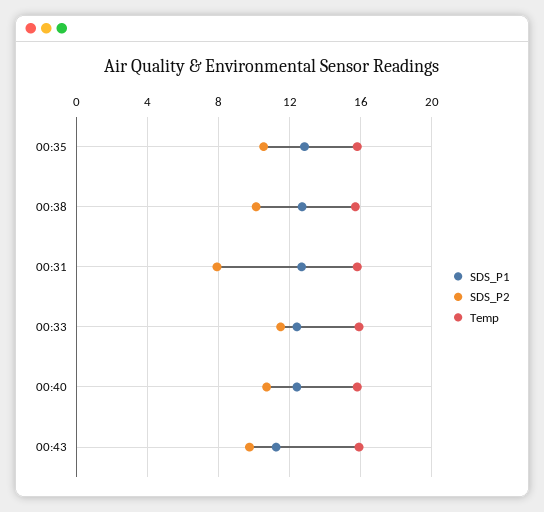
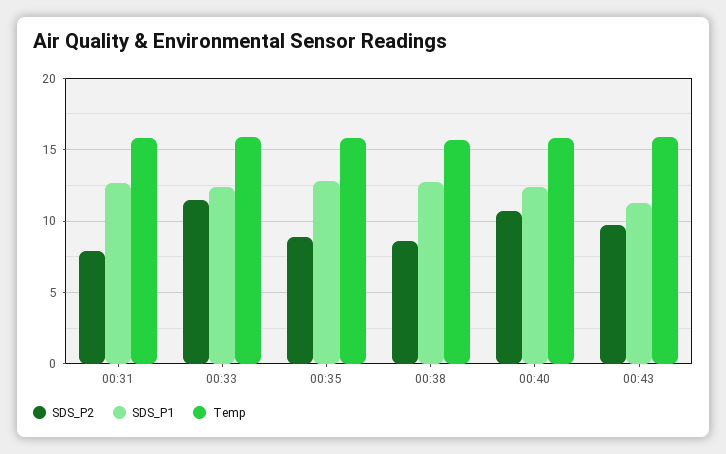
  {
    "SDS_P1": {
      "00:35": 13,
      "00:38": 12.5,
      "00:31": 12.5,
      "00:33": 12.5,
      "00:40": 12.5,
      "00:43": 11
    },
    "SDS_P2": {
-     "00:35": 10.5,
+     "00:35": 9,
-     "00:38": 10,
+     "00:38": 8.5,
      "00:31": 8,
      "00:33": 11.5,
      "00:40": 10.5,
      "00:43": 9.5
    },
    "Temp": {
      "00:35": 16,
      "00:38": 15.5,
      "00:31": 16,
      "00:33": 16,
      "00:40": 16,
      "00:43": 16
    }
  }

